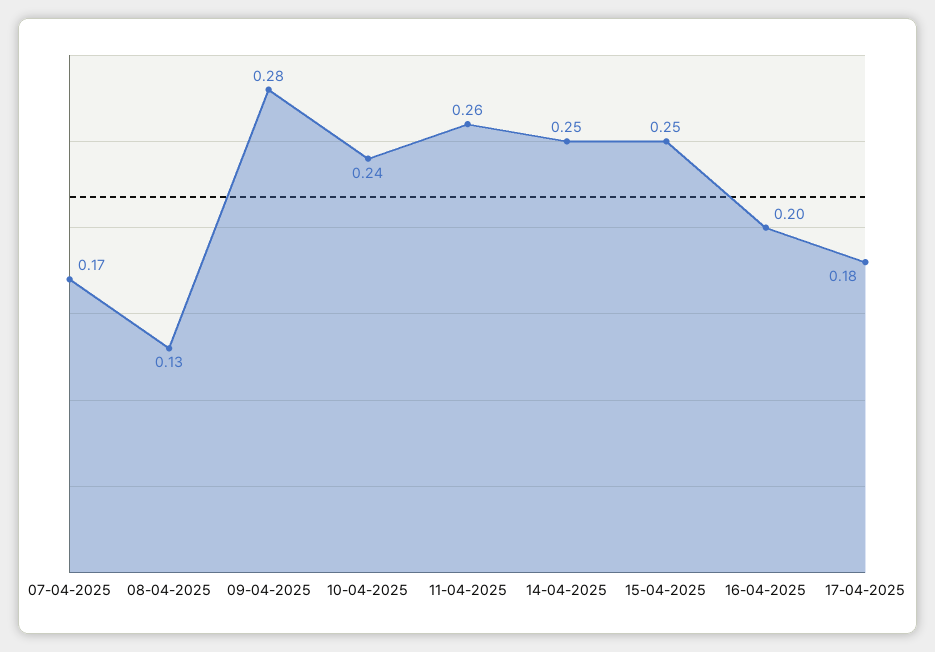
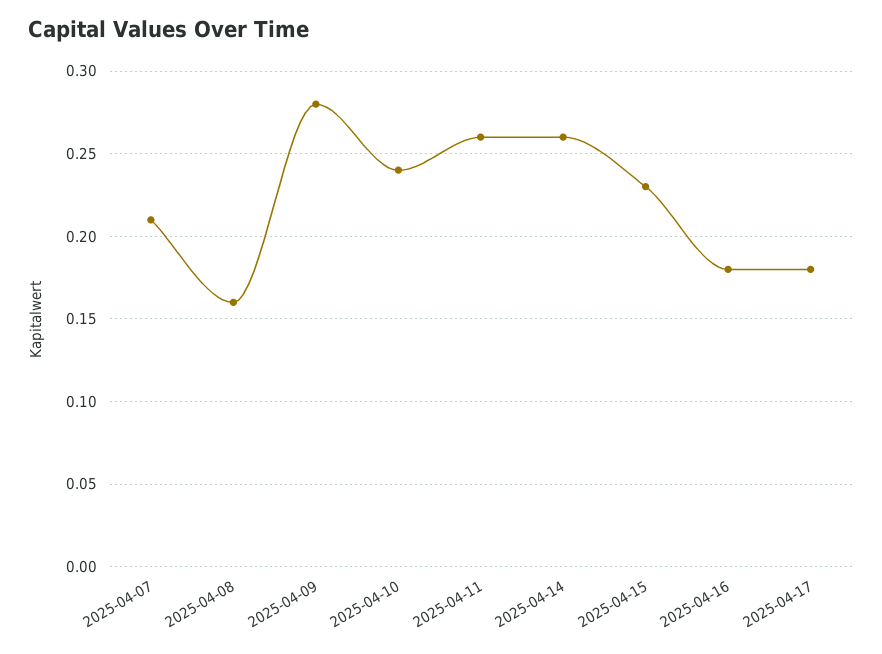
  {
-   "07-04-2025": 0.17,
+   "07-04-2025": 0.21,
-   "08-04-2025": 0.13,
+   "08-04-2025": 0.16,
    "09-04-2025": 0.28,
    "10-04-2025": 0.24,
    "11-04-2025": 0.26,
-   "14-04-2025": 0.25,
+   "14-04-2025": 0.26,
-   "15-04-2025": 0.25,
+   "15-04-2025": 0.23,
-   "16-04-2025": 0.2,
+   "16-04-2025": 0.18,
    "17-04-2025": 0.18
  }

